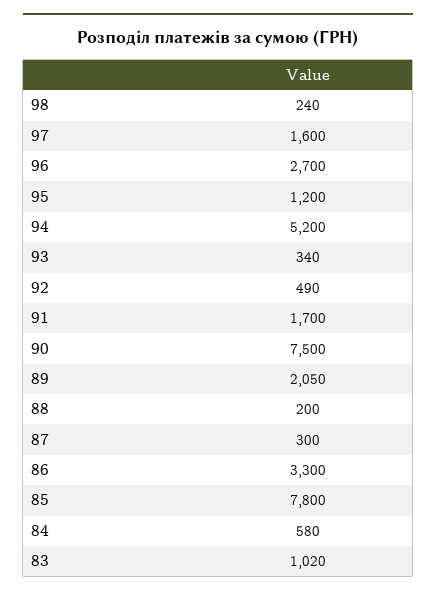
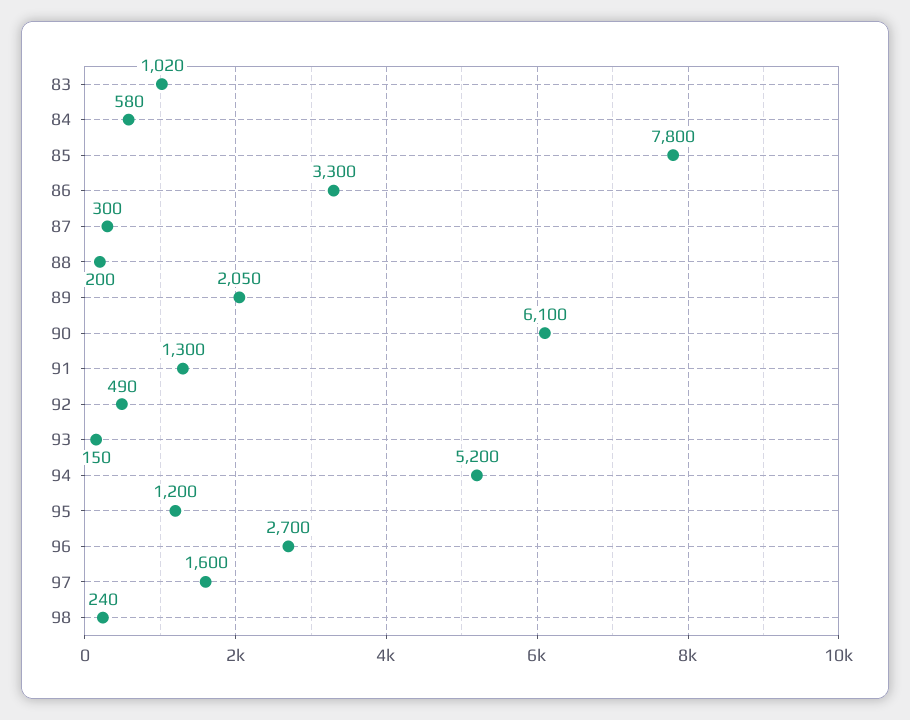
  {
    "98": 240,
    "97": 1600,
    "96": 2700,
    "95": 1200,
    "94": 5200,
-   "93": 340,
+   "93": 150,
    "92": 490,
-   "91": 1700,
+   "91": 1300,
-   "90": 7500,
+   "90": 6100,
    "89": 2050,
    "88": 200,
    "87": 300,
    "86": 3300,
    "85": 7800,
    "84": 580,
    "83": 1020
  }

